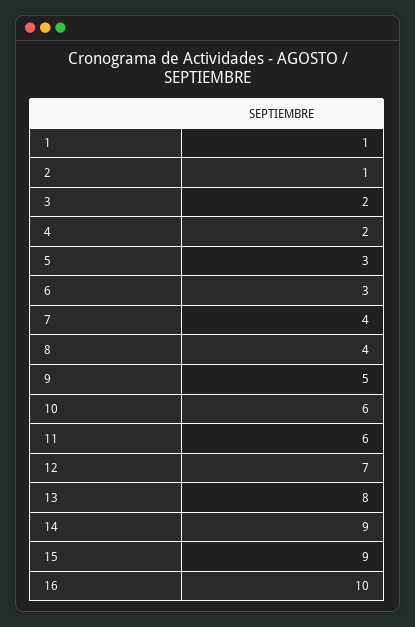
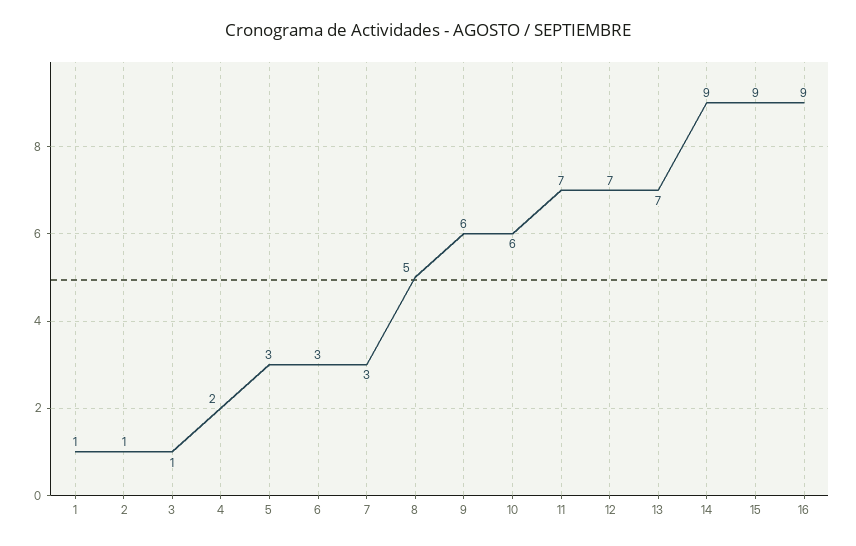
  {
    "1": 1,
    "2": 1,
-   "3": 2,
+   "3": 1,
    "4": 2,
    "5": 3,
    "6": 3,
-   "7": 4,
+   "7": 3,
-   "8": 4,
+   "8": 5,
-   "9": 5,
+   "9": 6,
    "10": 6,
-   "11": 6,
+   "11": 7,
    "12": 7,
-   "13": 8,
+   "13": 7,
    "14": 9,
    "15": 9,
-   "16": 10
+   "16": 9
  }

